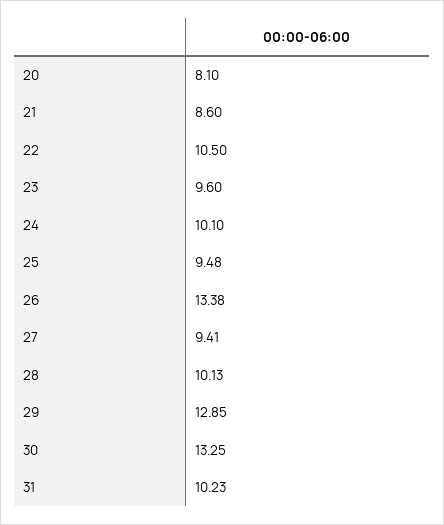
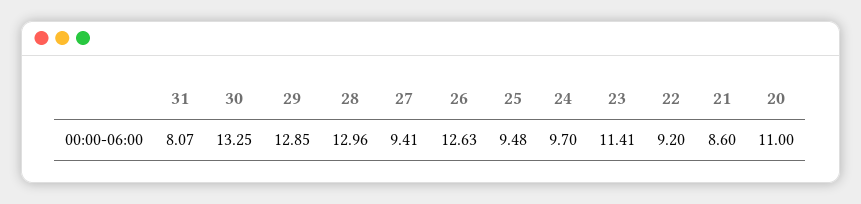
  {
-   "20": 8.1,
+   "20": 11,
    "21": 8.6,
-   "22": 10.5,
+   "22": 9.2,
-   "23": 9.6,
+   "23": 11.41,
-   "24": 10.1,
+   "24": 9.7,
    "25": 9.48,
-   "26": 13.38,
+   "26": 12.63,
    "27": 9.41,
-   "28": 10.13,
+   "28": 12.96,
    "29": 12.85,
    "30": 13.25,
-   "31": 10.23
+   "31": 8.07
  }

